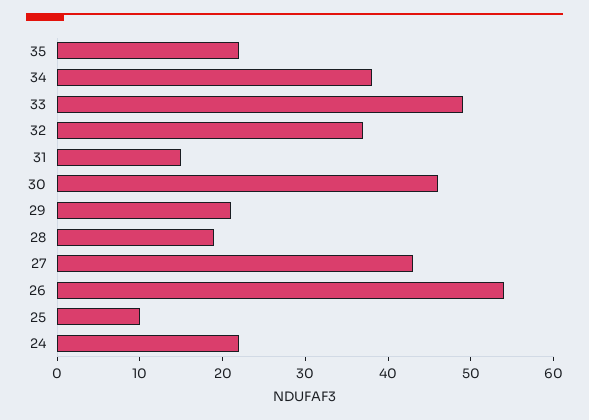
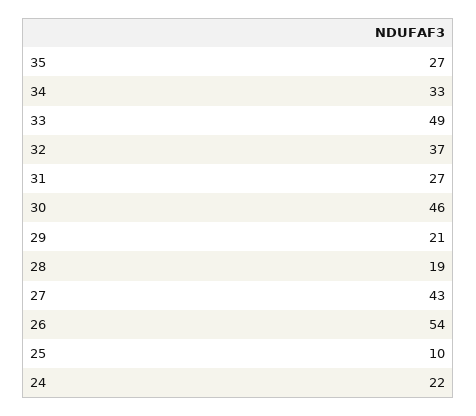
  {
-   "35": 22,
+   "35": 27,
-   "34": 38,
+   "34": 33,
    "33": 49,
    "32": 37,
-   "31": 15,
+   "31": 27,
    "30": 46,
    "29": 21,
    "28": 19,
    "27": 43,
    "26": 54,
    "25": 10,
    "24": 22
  }

